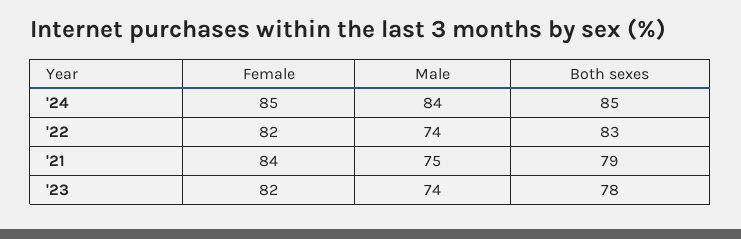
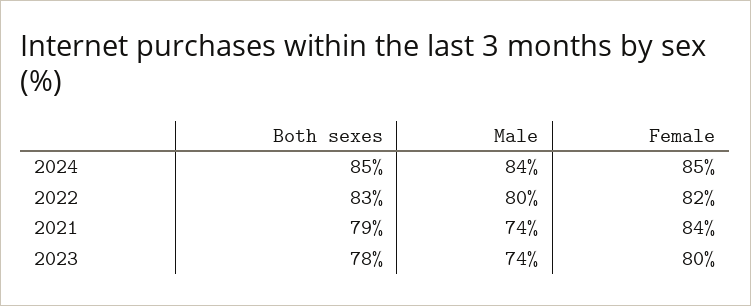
  {
    "Female": {
      "'24": 85,
      "'22": 82,
      "'21": 84,
-     "'23": 82
+     "'23": 80
    },
    "Male": {
      "'24": 84,
-     "'22": 74,
+     "'22": 80,
-     "'21": 75,
+     "'21": 74,
      "'23": 74
    },
    "Both sexes": {
      "'24": 85,
      "'22": 83,
      "'21": 79,
      "'23": 78
    }
  }

